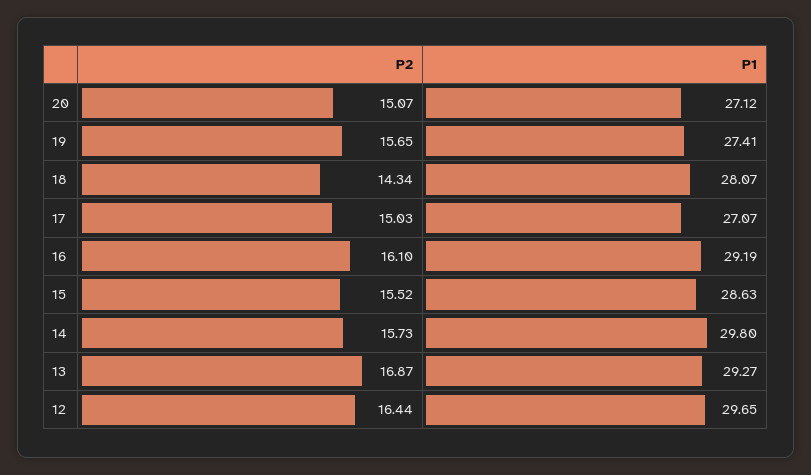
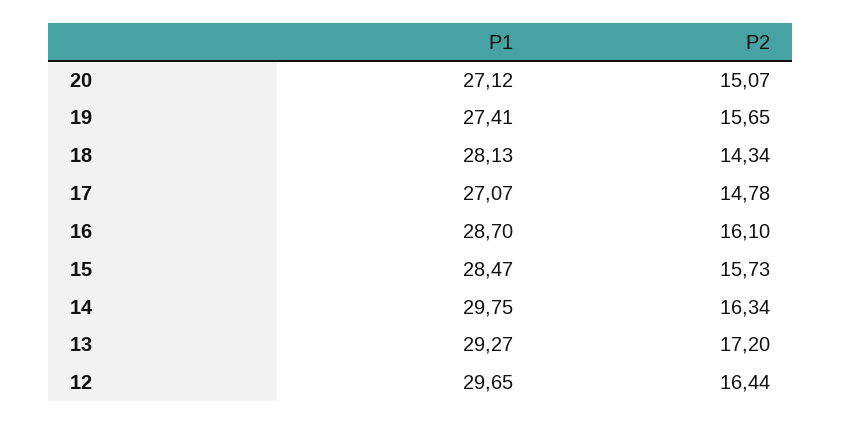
  {
    "P2": {
      "20": 15.07,
      "19": 15.65,
      "18": 14.34,
-     "17": 15.03,
+     "17": 14.78,
      "16": 16.1,
-     "15": 15.52,
+     "15": 15.73,
-     "14": 15.73,
+     "14": 16.34,
-     "13": 16.87,
+     "13": 17.2,
      "12": 16.44
    },
    "P1": {
      "20": 27.12,
      "19": 27.41,
-     "18": 28.07,
+     "18": 28.13,
      "17": 27.07,
-     "16": 29.19,
+     "16": 28.7,
-     "15": 28.63,
+     "15": 28.47,
-     "14": 29.8,
+     "14": 29.75,
      "13": 29.27,
      "12": 29.65
    }
  }

